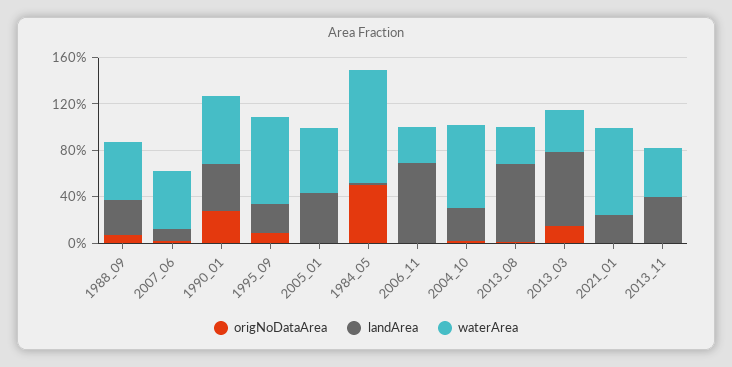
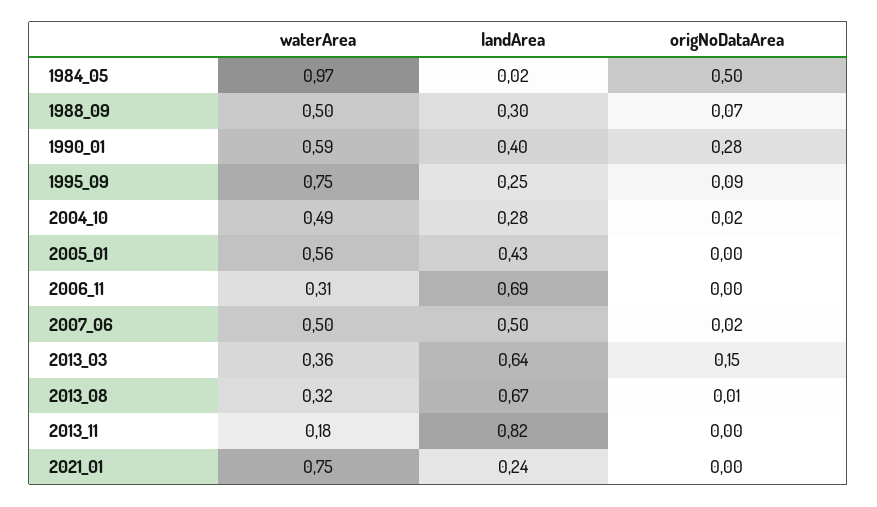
  {
    "origNoDataArea": {
      "1988_09": 0.07,
      "2007_06": 0.02,
      "1990_01": 0.28,
      "1995_09": 0.09,
      "2005_01": 0,
      "1984_05": 0.5,
      "2006_11": 0,
      "2004_10": 0.02,
      "2013_08": 0.01,
      "2013_03": 0.15,
      "2021_01": 0,
      "2013_11": 0
    },
    "landArea": {
      "1988_09": 0.3,
-     "2007_06": 0.1,
+     "2007_06": 0.5,
      "1990_01": 0.4,
      "1995_09": 0.25,
      "2005_01": 0.43,
      "1984_05": 0.02,
      "2006_11": 0.69,
      "2004_10": 0.28,
      "2013_08": 0.67,
      "2013_03": 0.64,
      "2021_01": 0.24,
-     "2013_11": 0.4
+     "2013_11": 0.82
    },
    "waterArea": {
      "1988_09": 0.5,
      "2007_06": 0.5,
      "1990_01": 0.59,
      "1995_09": 0.75,
      "2005_01": 0.56,
      "1984_05": 0.97,
      "2006_11": 0.31,
-     "2004_10": 0.7,
+     "2004_10": 0.49,
      "2013_08": 0.32,
      "2013_03": 0.36,
      "2021_01": 0.75,
-     "2013_11": 0.4
+     "2013_11": 0.18
    }
  }

